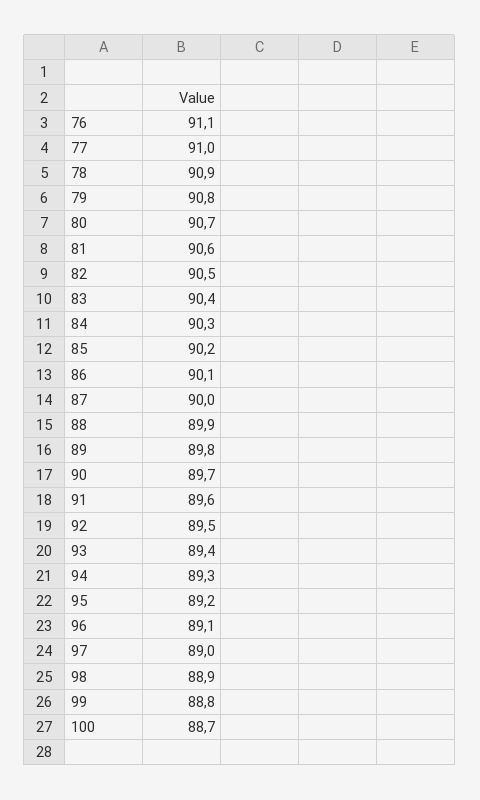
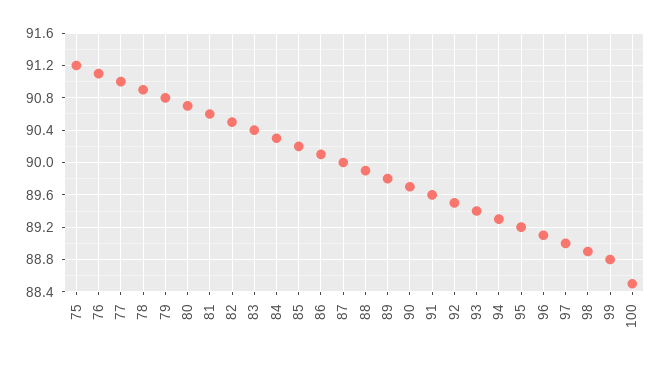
  {
    "76": 91.1,
    "77": 91,
    "78": 90.9,
    "79": 90.8,
    "80": 90.7,
    "81": 90.6,
    "82": 90.5,
    "83": 90.4,
    "84": 90.3,
    "85": 90.2,
    "86": 90.1,
    "87": 90,
    "88": 89.9,
    "89": 89.8,
    "90": 89.7,
    "91": 89.6,
    "92": 89.5,
    "93": 89.4,
    "94": 89.3,
    "95": 89.2,
    "96": 89.1,
    "97": 89,
    "98": 88.9,
    "99": 88.8,
-   "100": 88.7
+   "100": 88.5,
+   "75": 91.2
  }

